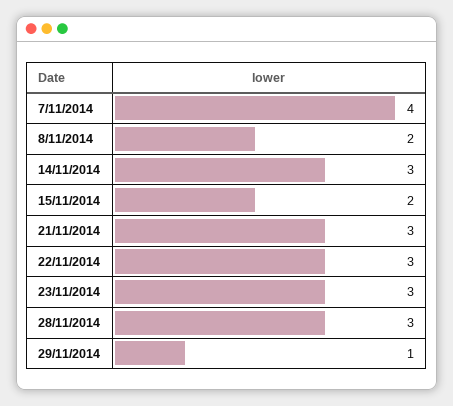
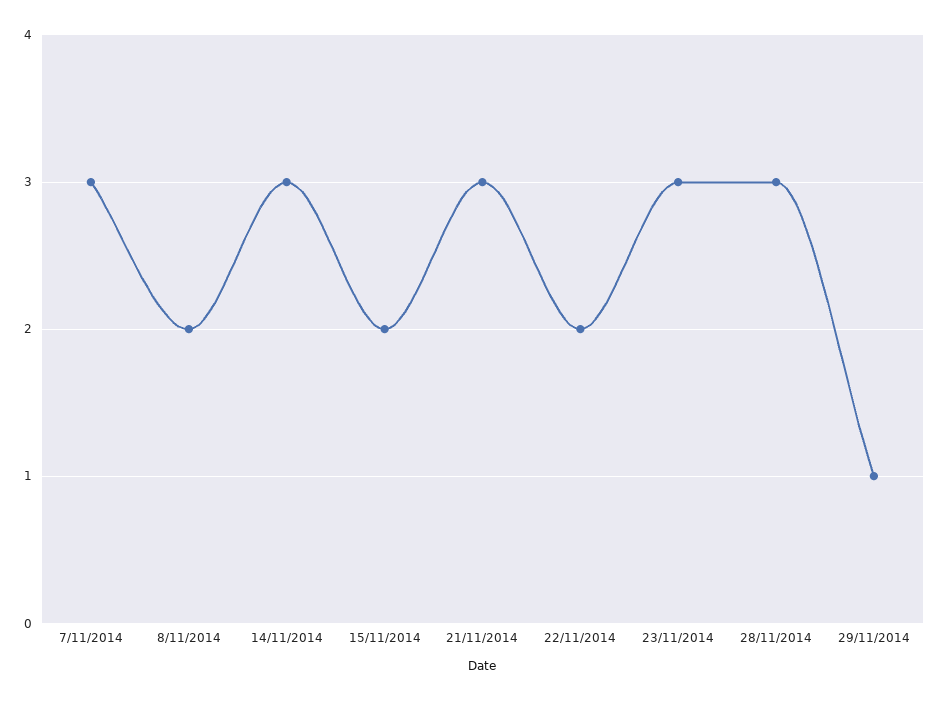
  {
-   "7/11/2014": 4,
+   "7/11/2014": 3,
    "8/11/2014": 2,
    "14/11/2014": 3,
    "15/11/2014": 2,
    "21/11/2014": 3,
-   "22/11/2014": 3,
+   "22/11/2014": 2,
    "23/11/2014": 3,
    "28/11/2014": 3,
    "29/11/2014": 1
  }

